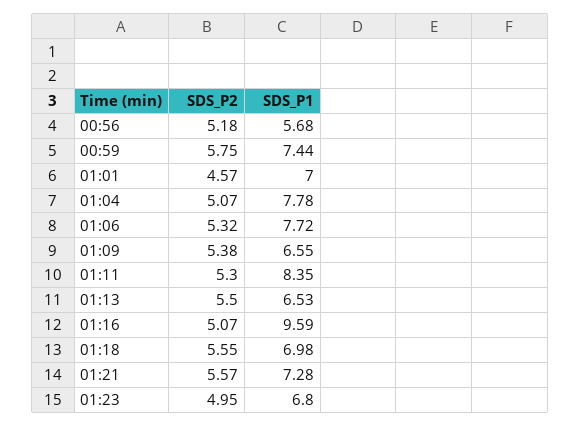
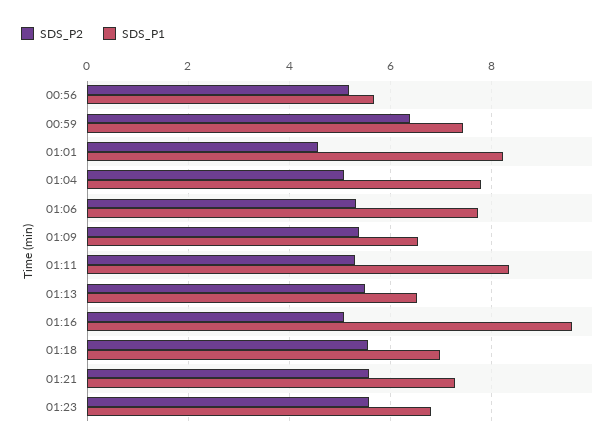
  {
    "SDS_P2": {
      "00:56": 5.18,
-     "00:59": 5.75,
+     "00:59": 6.4,
      "01:01": 4.57,
      "01:04": 5.07,
      "01:06": 5.32,
      "01:09": 5.38,
      "01:11": 5.3,
      "01:13": 5.5,
      "01:16": 5.07,
      "01:18": 5.55,
      "01:21": 5.57,
-     "01:23": 4.95
+     "01:23": 5.6
    },
    "SDS_P1": {
      "00:56": 5.68,
      "00:59": 7.44,
-     "01:01": 7,
+     "01:01": 8.2,
      "01:04": 7.78,
      "01:06": 7.72,
      "01:09": 6.55,
      "01:11": 8.35,
      "01:13": 6.53,
      "01:16": 9.59,
      "01:18": 6.98,
      "01:21": 7.28,
      "01:23": 6.8
    }
  }

